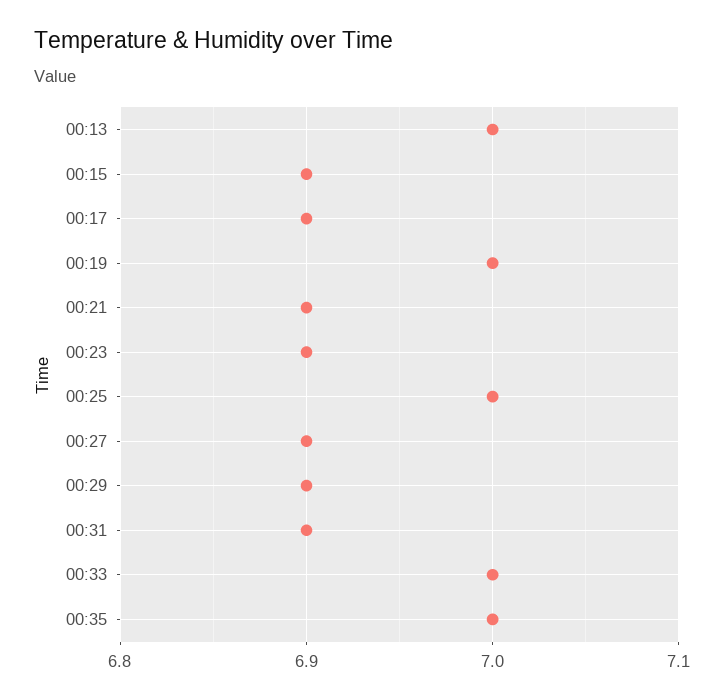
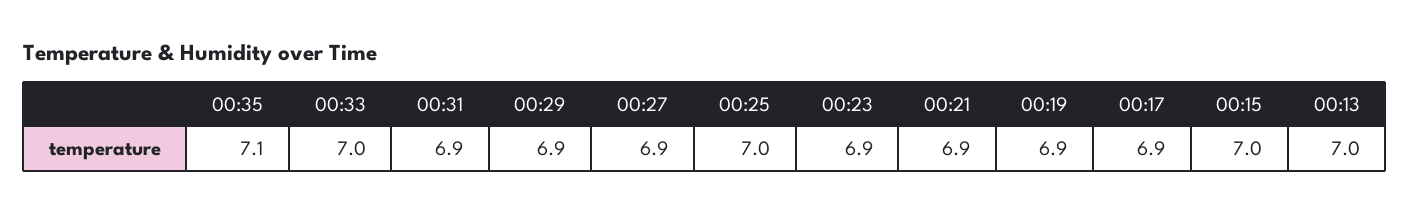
  {
    "00:13": 7,
-   "00:15": 6.9,
+   "00:15": 7,
    "00:17": 6.9,
-   "00:19": 7,
+   "00:19": 6.9,
    "00:21": 6.9,
    "00:23": 6.9,
    "00:25": 7,
    "00:27": 6.9,
    "00:29": 6.9,
    "00:31": 6.9,
    "00:33": 7,
-   "00:35": 7
+   "00:35": 7.1
  }

